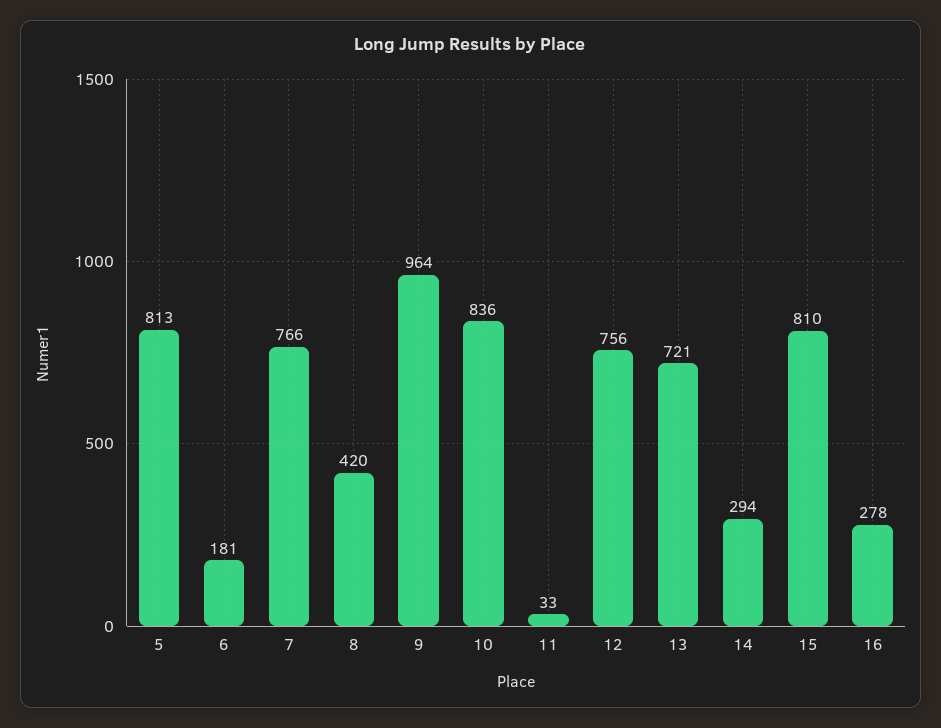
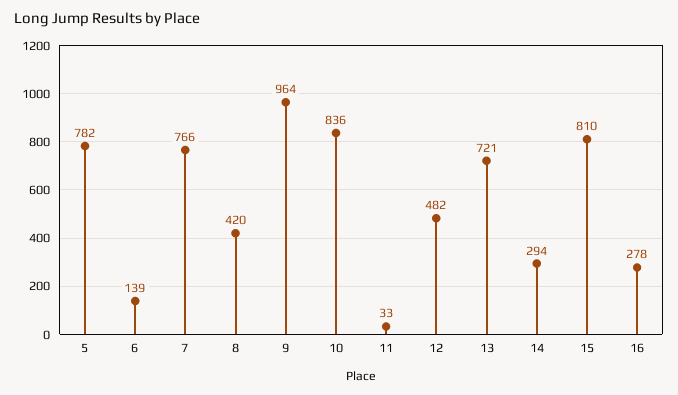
  {
-   "5": 813,
+   "5": 782,
-   "6": 181,
+   "6": 139,
    "7": 766,
    "8": 420,
    "9": 964,
    "10": 836,
    "11": 33,
-   "12": 756,
+   "12": 482,
    "13": 721,
    "14": 294,
    "15": 810,
    "16": 278
  }

